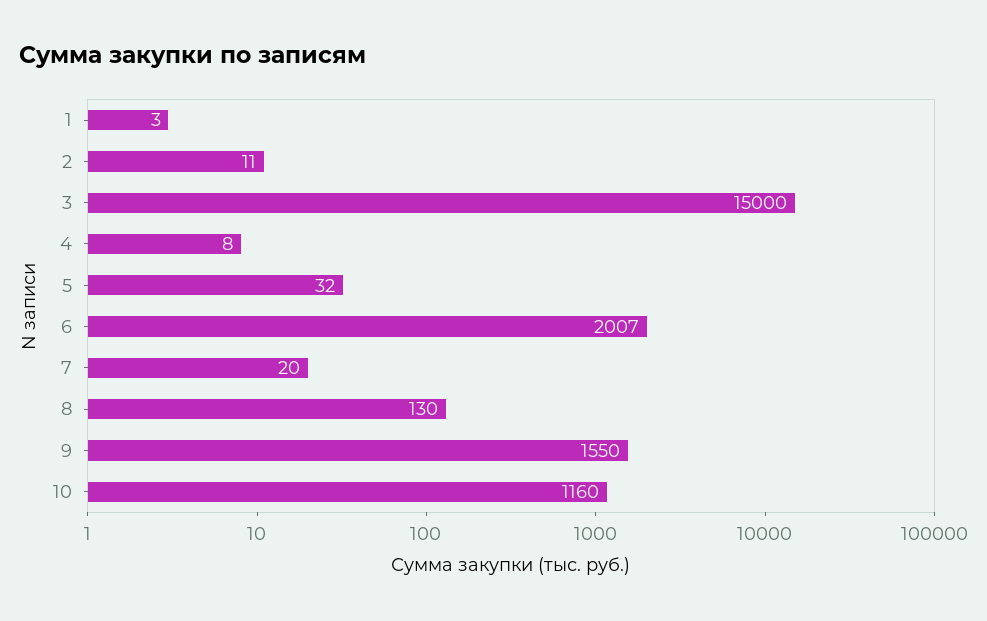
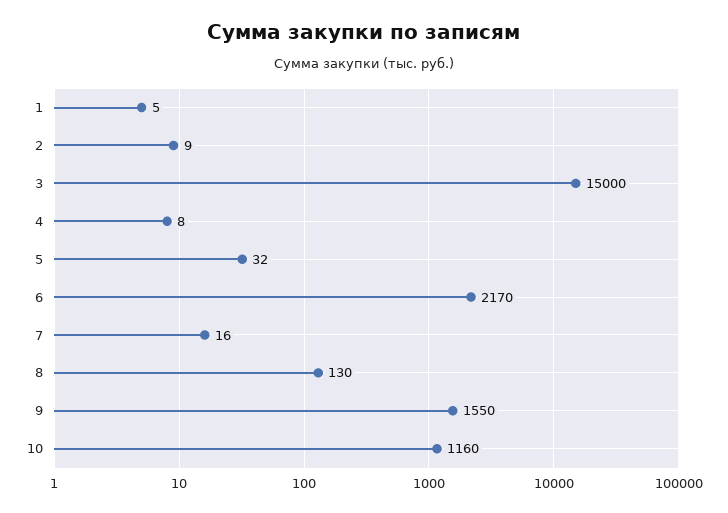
  {
-   "1": 3,
+   "1": 5,
-   "2": 11,
+   "2": 9,
    "3": 15000,
    "4": 8,
    "5": 32,
-   "6": 2007,
+   "6": 2170,
-   "7": 20,
+   "7": 16,
    "8": 130,
    "9": 1550,
    "10": 1160
  }

